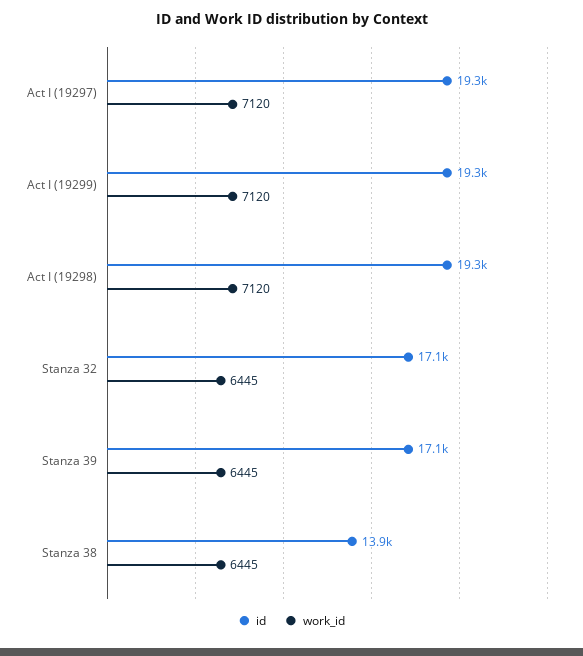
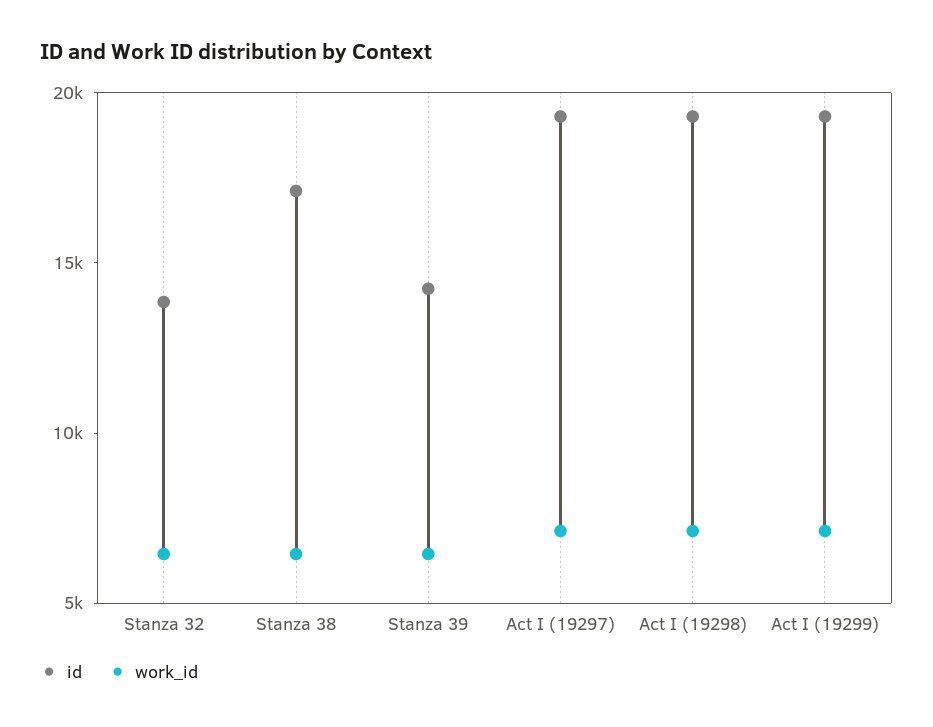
  {
    "id": {
      "Act I (19297)": 19300,
      "Act I (19299)": 19300,
      "Act I (19298)": 19300,
-     "Stanza 32": 17100,
+     "Stanza 32": 14000,
-     "Stanza 39": 17100,
+     "Stanza 39": 14000,
-     "Stanza 38": 13900
+     "Stanza 38": 17000
    },
    "work_id": {
      "Act I (19297)": 7120,
      "Act I (19299)": 7120,
      "Act I (19298)": 7120,
      "Stanza 32": 6445,
      "Stanza 39": 6445,
      "Stanza 38": 6445
    }
  }

